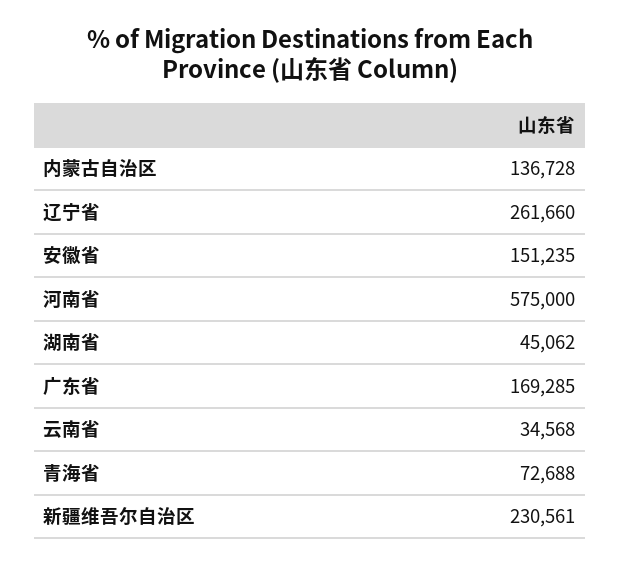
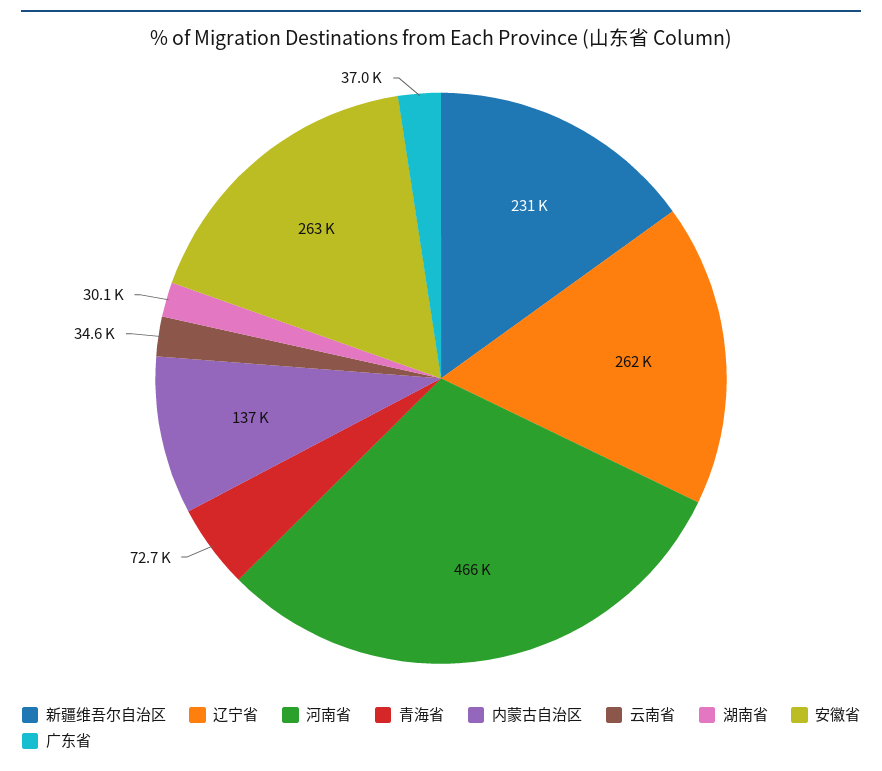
  {
    "内蒙古自治区": 136728,
    "辽宁省": 261660,
-   "安徽省": 151235,
+   "安徽省": 263000,
-   "河南省": 575000,
+   "河南省": 466000,
-   "湖南省": 45062,
+   "湖南省": 30100,
-   "广东省": 169285,
+   "广东省": 37000,
    "云南省": 34568,
    "青海省": 72688,
    "新疆维吾尔自治区": 230561
  }

